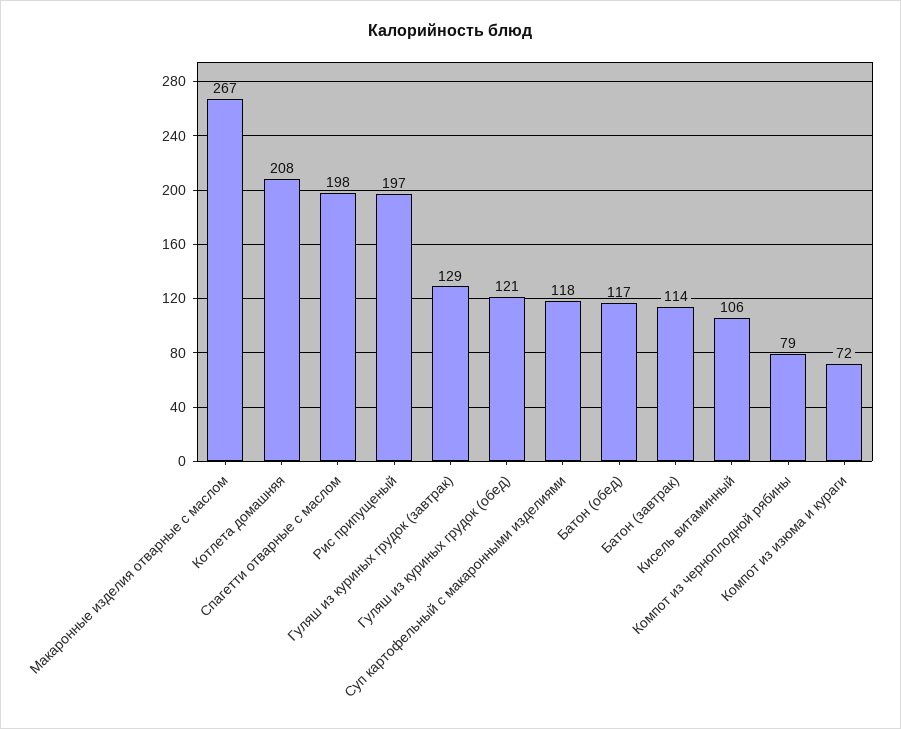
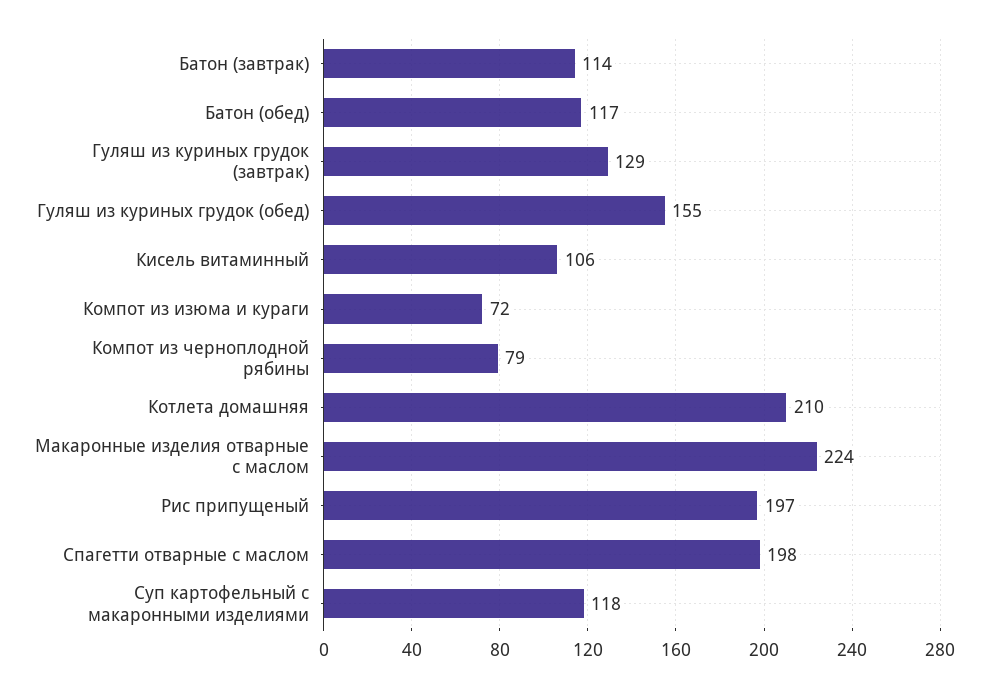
  {
-   "Макаронные изделия отварные с маслом": 267,
+   "Макаронные изделия отварные с маслом": 224,
-   "Котлета домашняя": 208,
+   "Котлета домашняя": 210,
    "Спагетти отварные с маслом": 198,
    "Рис припущеный": 197,
    "Гуляш из куриных грудок (завтрак)": 129,
-   "Гуляш из куриных грудок (обед)": 121,
+   "Гуляш из куриных грудок (обед)": 155,
    "Суп картофельный с макаронными изделиями": 118,
    "Батон (обед)": 117,
    "Батон (завтрак)": 114,
    "Кисель витаминный": 106,
    "Компот из черноплодной рябины": 79,
    "Компот из изюма и кураги": 72
  }

